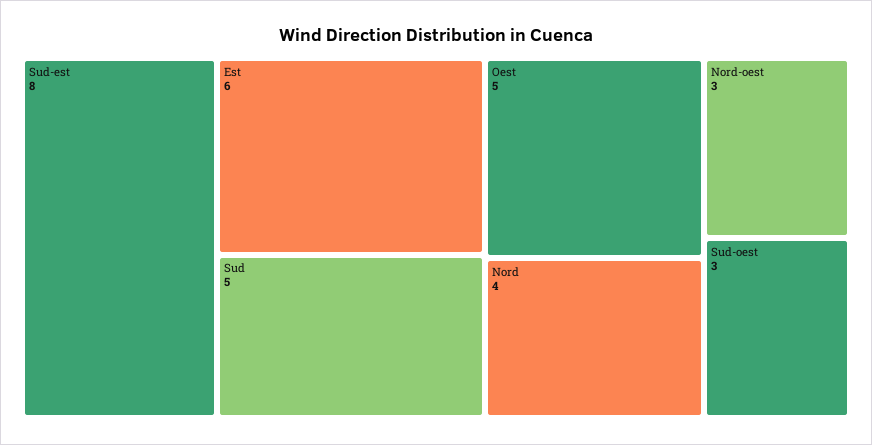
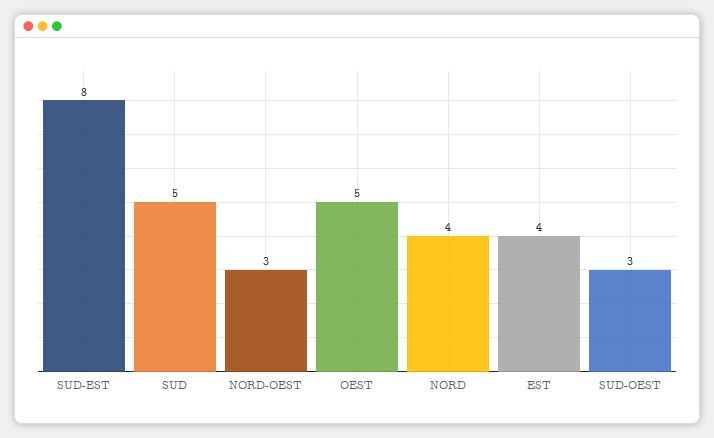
  {
    "Sud-est": 8,
-   "Est": 6,
+   "Est": 4,
    "Sud": 5,
    "Oest": 5,
    "Nord": 4,
    "Nord-oest": 3,
    "Sud-oest": 3
  }

